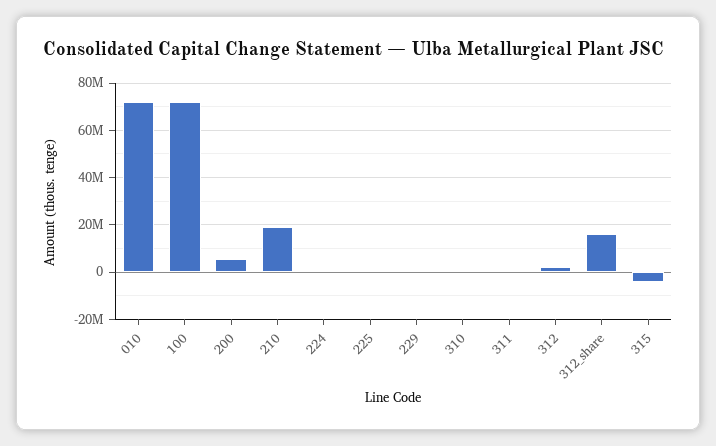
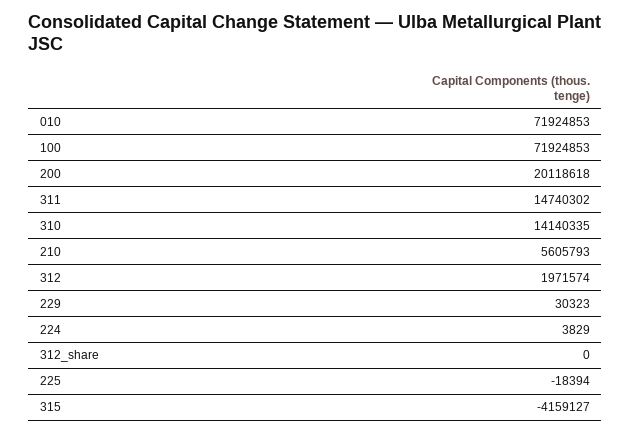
  {
    "010": 71924853,
    "100": 71924853,
-   "200": 5000000,
+   "200": 20118618,
-   "210": 20000000,
+   "210": 5605793,
    "224": 3829,
    "225": -18394,
    "229": 30323,
-   "310": 0,
+   "310": 14140335,
-   "311": 0,
+   "311": 14740302,
    "312": 1971574,
-   "312_share": 15000000,
+   "312_share": 0,
    "315": -4159127
  }

